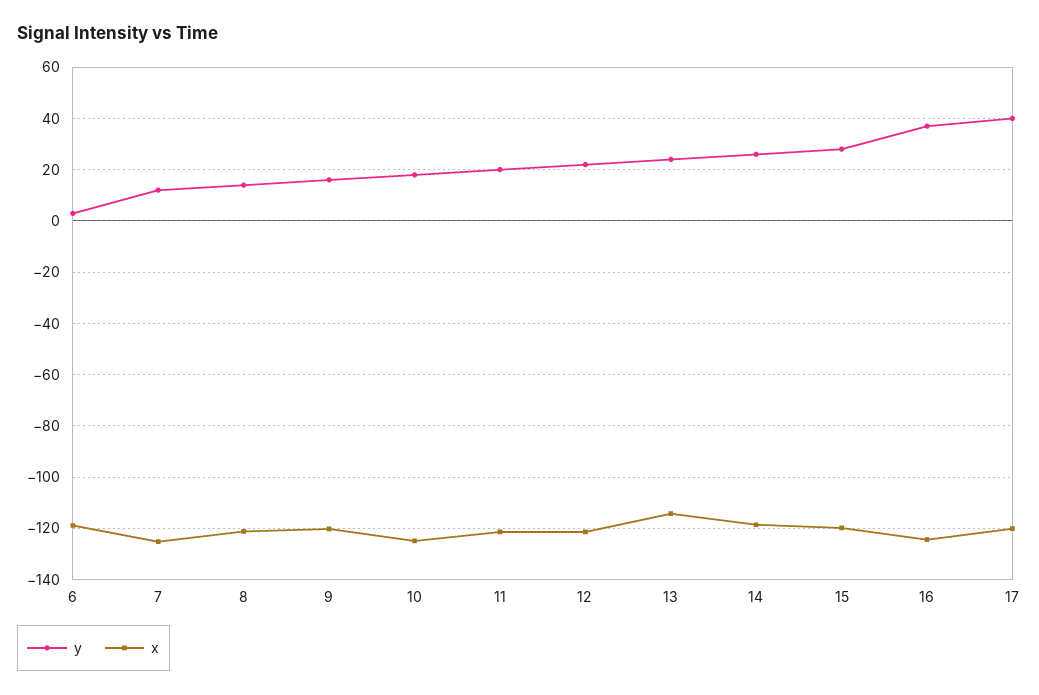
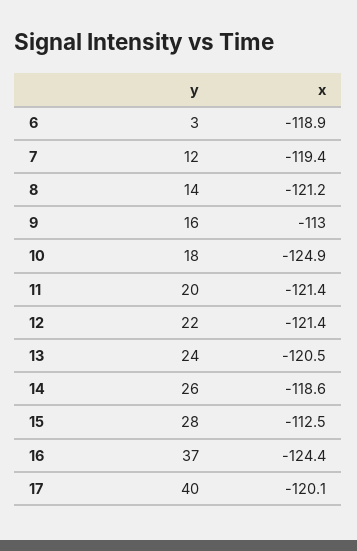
  {
    "y": {
      "6": 3,
      "7": 12,
      "8": 14,
      "9": 16,
      "10": 18,
      "11": 20,
      "12": 22,
      "13": 24,
      "14": 26,
      "15": 28,
      "16": 37,
      "17": 40
    },
    "x": {
      "6": -118.9,
-     "7": -125,
+     "7": -119.4,
      "8": -121.2,
-     "9": -120,
+     "9": -113,
      "10": -124.9,
      "11": -121.4,
      "12": -121.4,
-     "13": -115,
+     "13": -120.5,
      "14": -118.6,
-     "15": -120,
+     "15": -112.5,
      "16": -124.4,
      "17": -120.1
    }
  }

